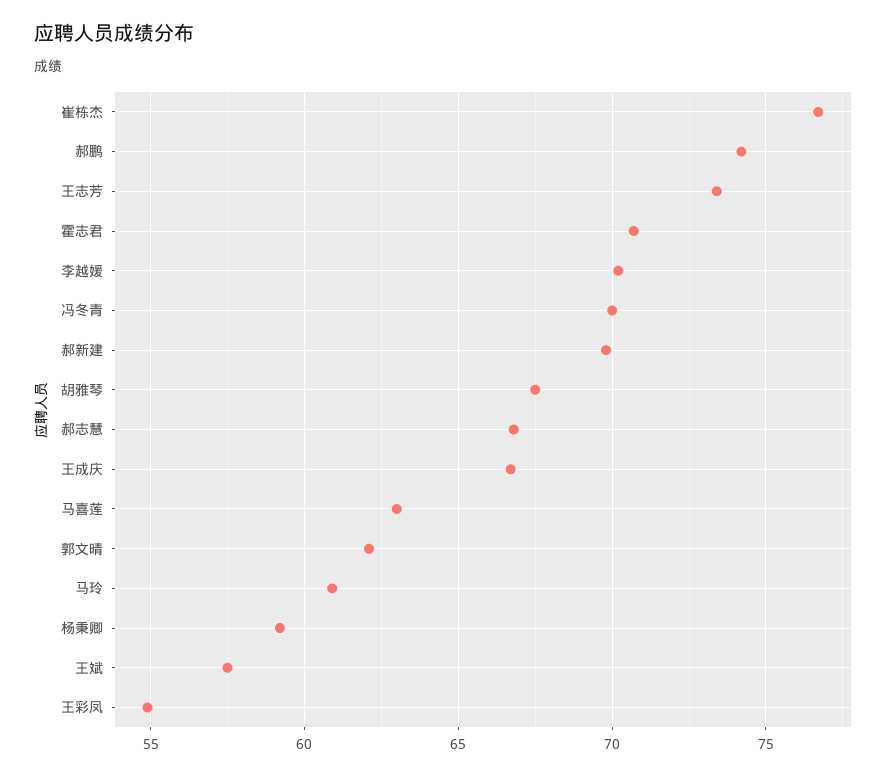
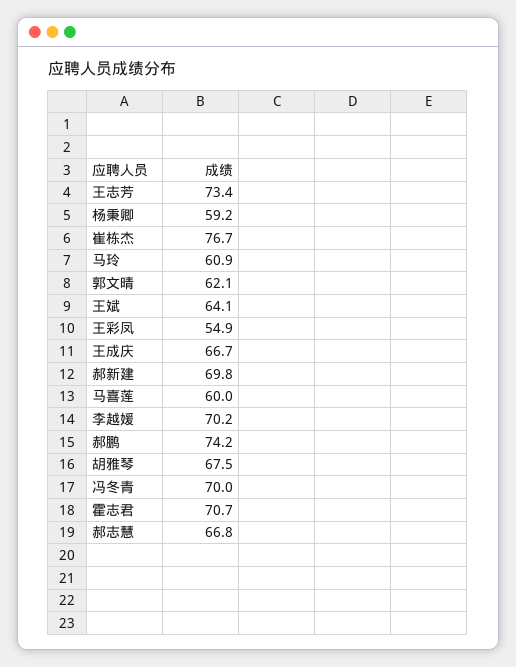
  {
    "崔栋杰": 76.7,
    "郝鹏": 74.2,
    "王志芳": 73.4,
    "霍志君": 70.7,
    "李越媛": 70.2,
    "冯冬青": 70,
    "郝新建": 69.8,
    "胡雅琴": 67.5,
    "郝志慧": 66.8,
    "王成庆": 66.7,
-   "马喜莲": 63,
+   "马喜莲": 60,
    "郭文晴": 62.1,
    "马玲": 60.9,
    "杨秉卿": 59.2,
-   "王斌": 57.5,
+   "王斌": 64.1,
    "王彩凤": 54.9
  }

